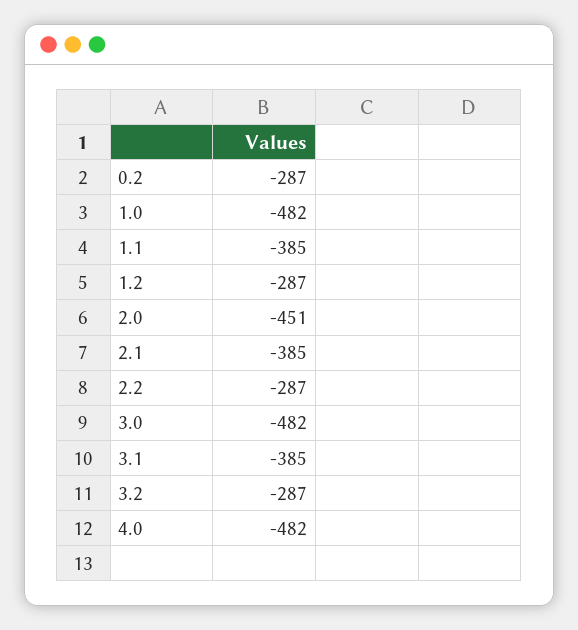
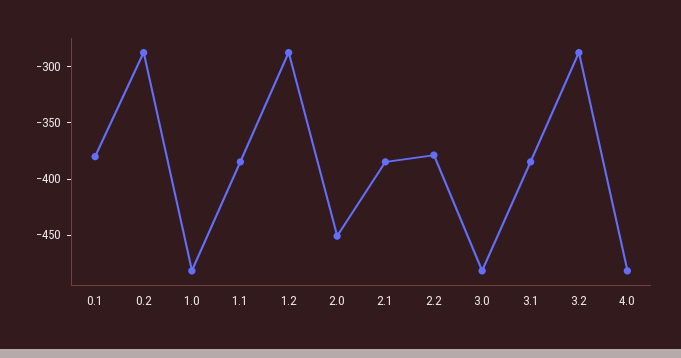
  {
    "0.2": -287,
    "1.0": -482,
    "1.1": -385,
    "1.2": -287,
    "2.0": -451,
    "2.1": -385,
-   "2.2": -287,
+   "2.2": -380,
    "3.0": -482,
    "3.1": -385,
    "3.2": -287,
-   "4.0": -482
+   "4.0": -482,
+   "0.1": -380
  }

